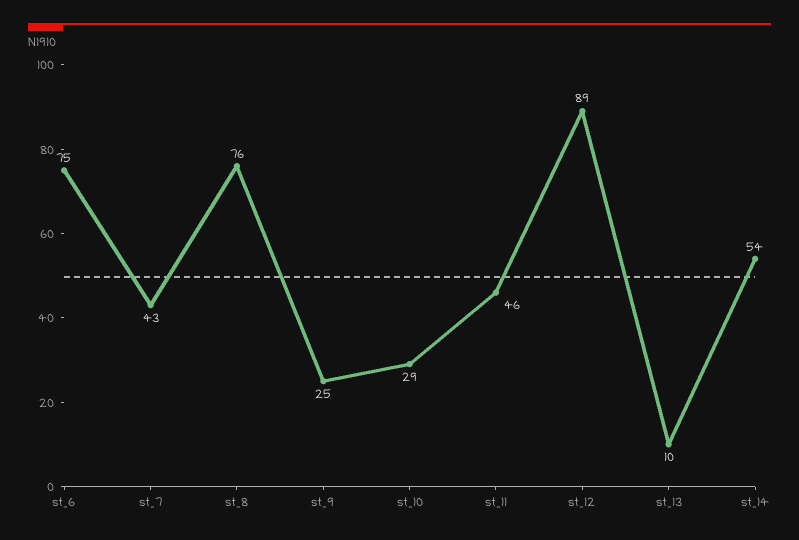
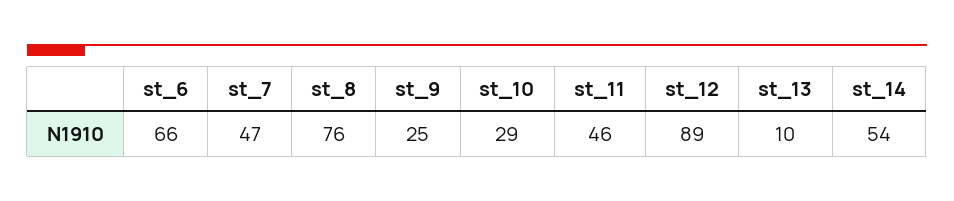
  {
-   "st_6": 75,
+   "st_6": 66,
-   "st_7": 43,
+   "st_7": 47,
    "st_8": 76,
    "st_9": 25,
    "st_10": 29,
    "st_11": 46,
    "st_12": 89,
    "st_13": 10,
    "st_14": 54
  }

